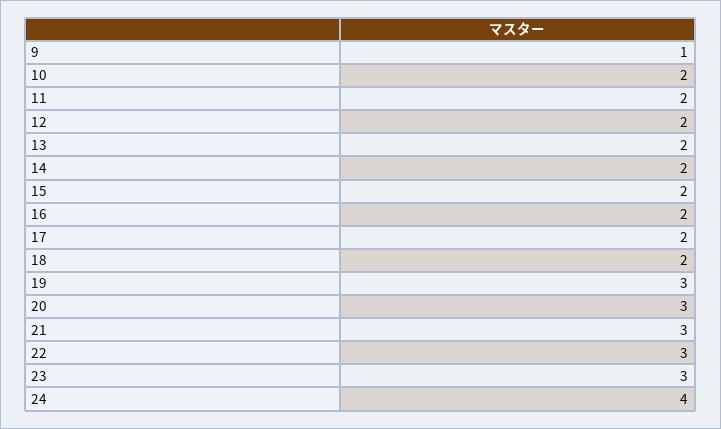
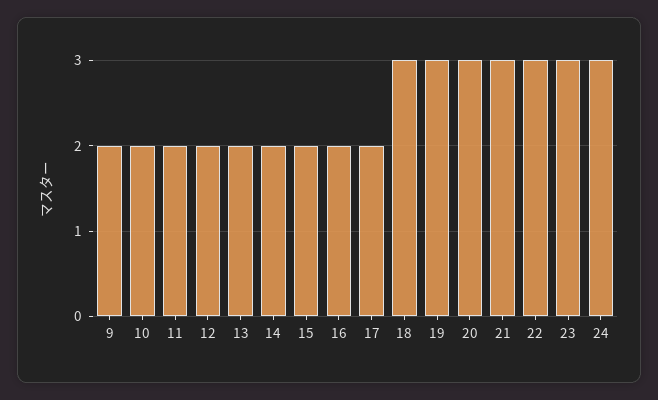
  {
-   "9": 1,
+   "9": 2,
    "10": 2,
    "11": 2,
    "12": 2,
    "13": 2,
    "14": 2,
    "15": 2,
    "16": 2,
    "17": 2,
-   "18": 2,
+   "18": 3,
    "19": 3,
    "20": 3,
    "21": 3,
    "22": 3,
    "23": 3,
-   "24": 4
+   "24": 3
  }

